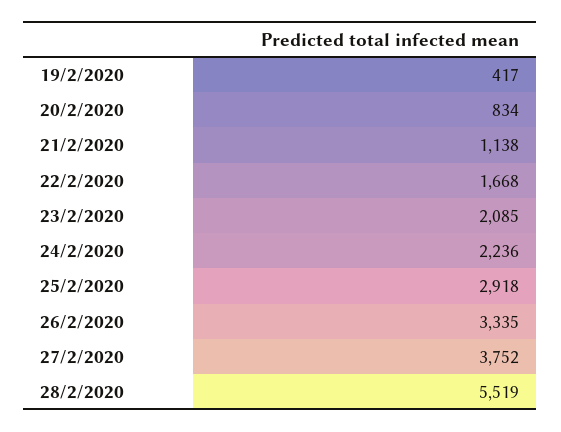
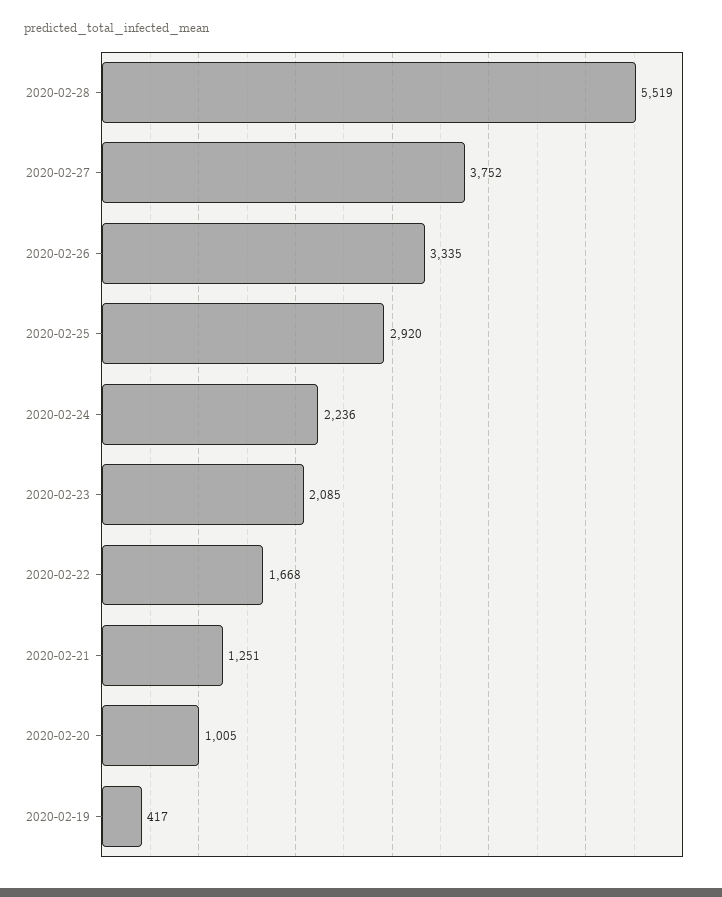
  {
    "19/2/2020": 417,
-   "20/2/2020": 834,
+   "20/2/2020": 1005,
-   "21/2/2020": 1138,
+   "21/2/2020": 1251,
    "22/2/2020": 1668,
    "23/2/2020": 2085,
    "24/2/2020": 2236,
-   "25/2/2020": 2918,
+   "25/2/2020": 2920,
    "26/2/2020": 3335,
    "27/2/2020": 3752,
    "28/2/2020": 5519
  }

